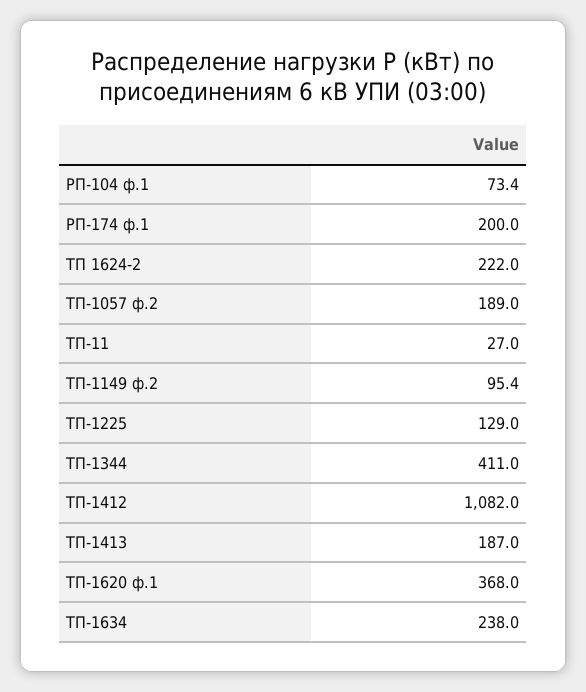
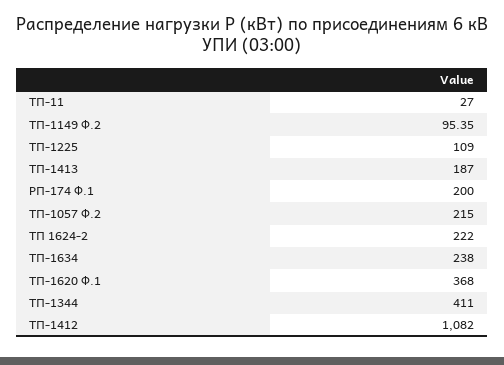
  {
-   "РП-104 ф.1": 73.4,
    "РП-174 ф.1": 200,
    "ТП 1624-2": 222,
-   "ТП-1057 ф.2": 189,
+   "ТП-1057 ф.2": 215,
    "ТП-11": 27,
    "ТП-1149 ф.2": 95.35,
-   "ТП-1225": 129,
+   "ТП-1225": 109,
    "ТП-1344": 411,
    "ТП-1412": 1082,
    "ТП-1413": 187,
    "ТП-1620 ф.1": 368,
    "ТП-1634": 238
  }

